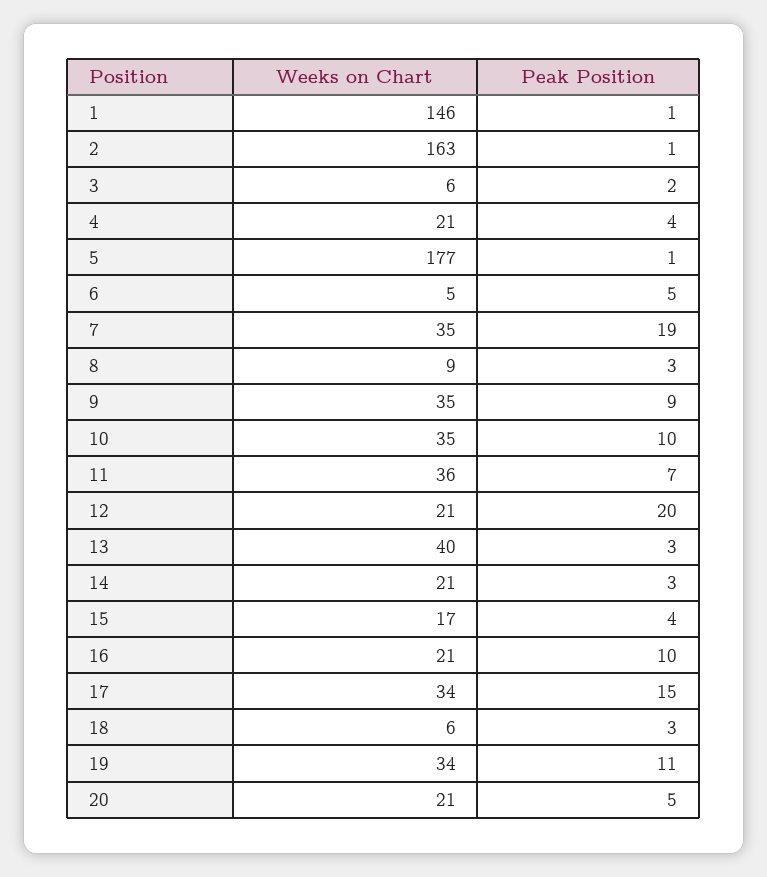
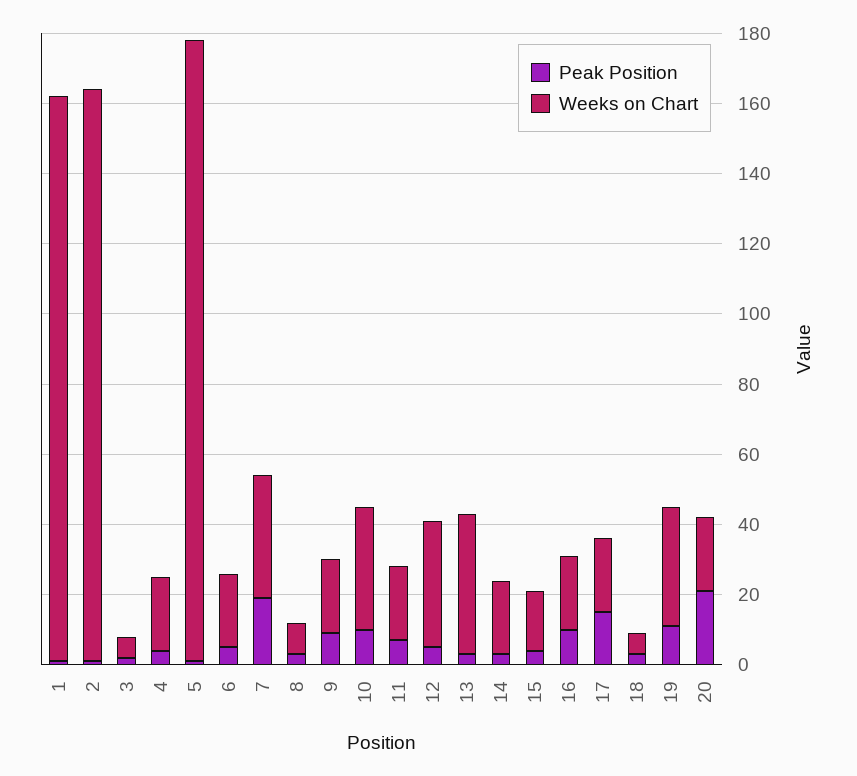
  {
    "Weeks on Chart": {
-     "1": 146,
+     "1": 160,
      "2": 163,
      "3": 6,
      "4": 21,
      "5": 177,
-     "6": 5,
+     "6": 20,
      "7": 35,
      "8": 9,
-     "9": 35,
+     "9": 20,
      "10": 35,
-     "11": 36,
+     "11": 20,
-     "12": 21,
+     "12": 35,
      "13": 40,
      "14": 21,
      "15": 17,
      "16": 21,
-     "17": 34,
+     "17": 20,
      "18": 6,
      "19": 34,
      "20": 21
    },
    "Peak Position": {
      "1": 1,
      "2": 1,
      "3": 2,
      "4": 4,
      "5": 1,
      "6": 5,
      "7": 19,
      "8": 3,
      "9": 9,
      "10": 10,
      "11": 7,
-     "12": 20,
+     "12": 5,
      "13": 3,
      "14": 3,
      "15": 4,
      "16": 10,
      "17": 15,
      "18": 3,
      "19": 11,
-     "20": 5
+     "20": 20
    }
  }

